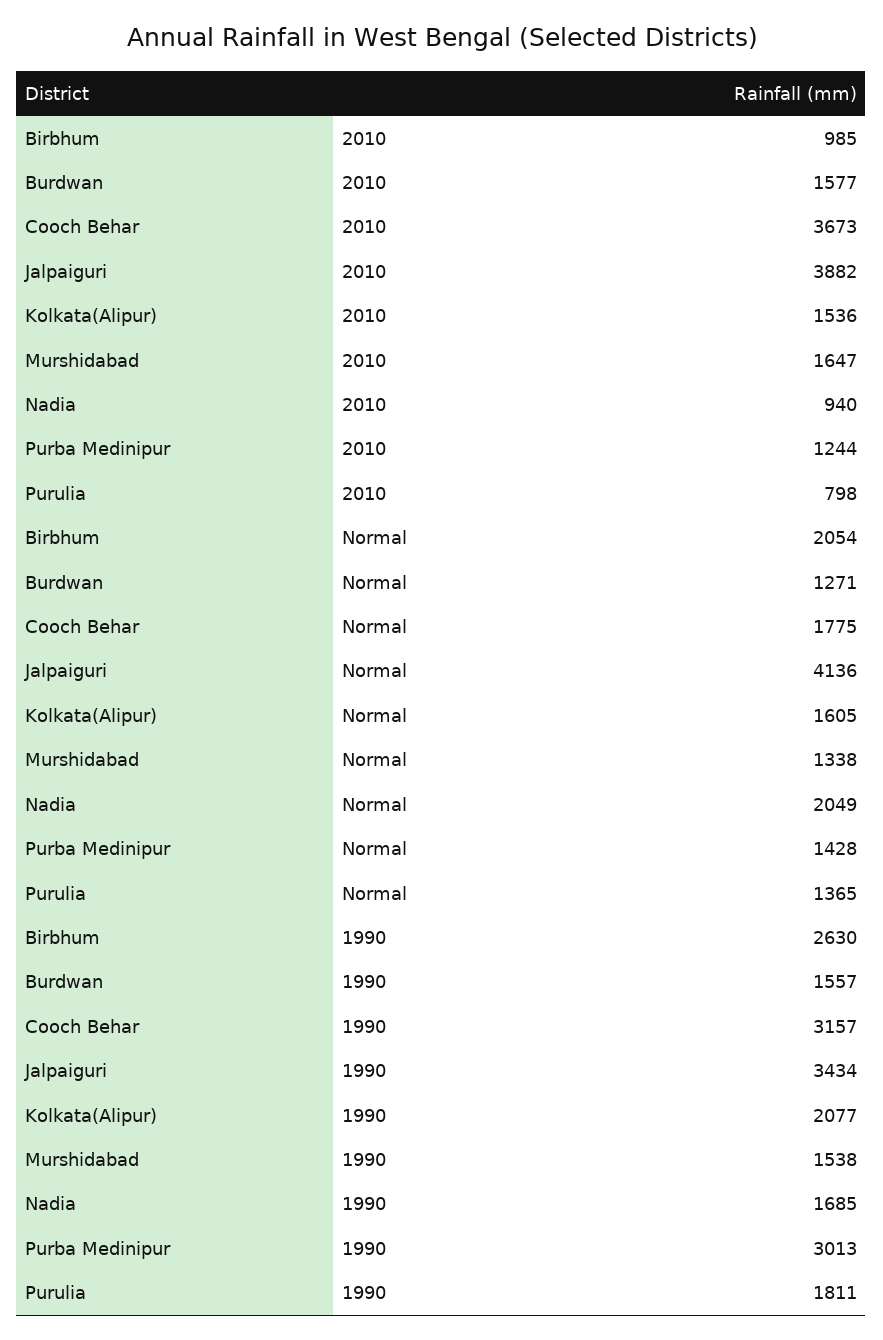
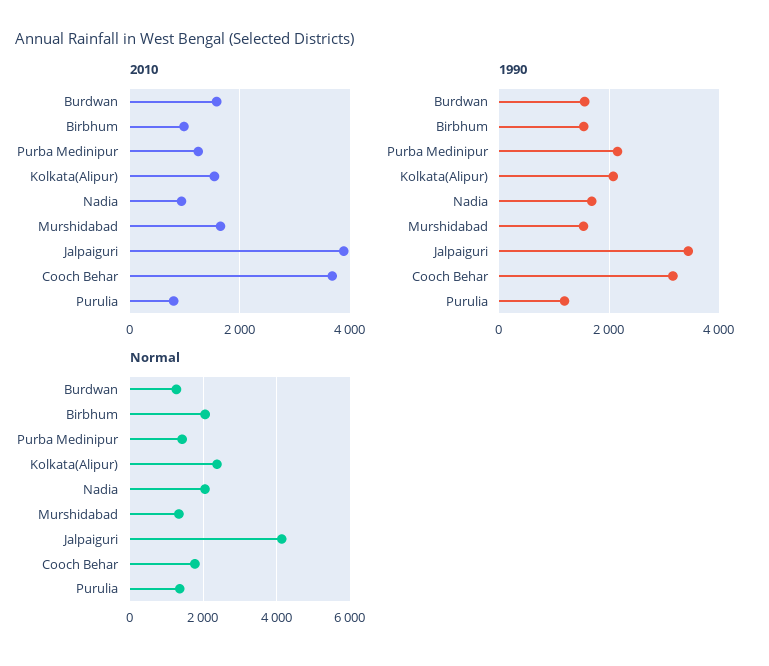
  {
    "2010": {
      "Birbhum": 985,
      "Burdwan": 1577,
      "Cooch Behar": 3673,
      "Jalpaiguri": 3882,
      "Kolkata(Alipur)": 1536,
      "Murshidabad": 1647,
      "Nadia": 940,
      "Purba Medinipur": 1244,
      "Purulia": 798
    },
    "Normal": {
      "Birbhum": 2054,
      "Burdwan": 1271,
      "Cooch Behar": 1775,
      "Jalpaiguri": 4136,
-     "Kolkata(Alipur)": 1605,
+     "Kolkata(Alipur)": 2400,
      "Murshidabad": 1338,
      "Nadia": 2049,
      "Purba Medinipur": 1428,
      "Purulia": 1365
    },
    "1990": {
-     "Birbhum": 2630,
+     "Birbhum": 1600,
      "Burdwan": 1557,
      "Cooch Behar": 3157,
      "Jalpaiguri": 3434,
      "Kolkata(Alipur)": 2077,
      "Murshidabad": 1538,
      "Nadia": 1685,
-     "Purba Medinipur": 3013,
+     "Purba Medinipur": 2200,
-     "Purulia": 1811
+     "Purulia": 1200
    }
  }

